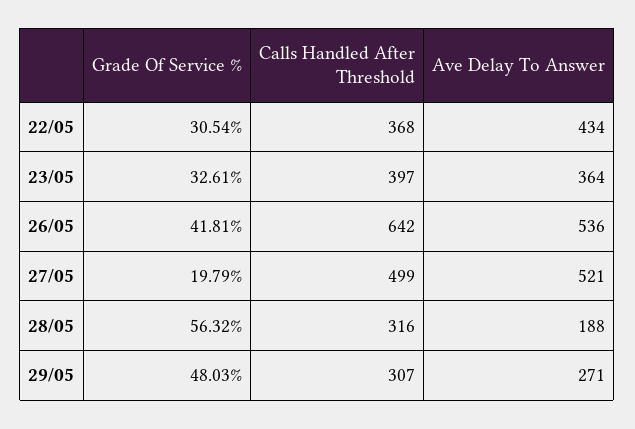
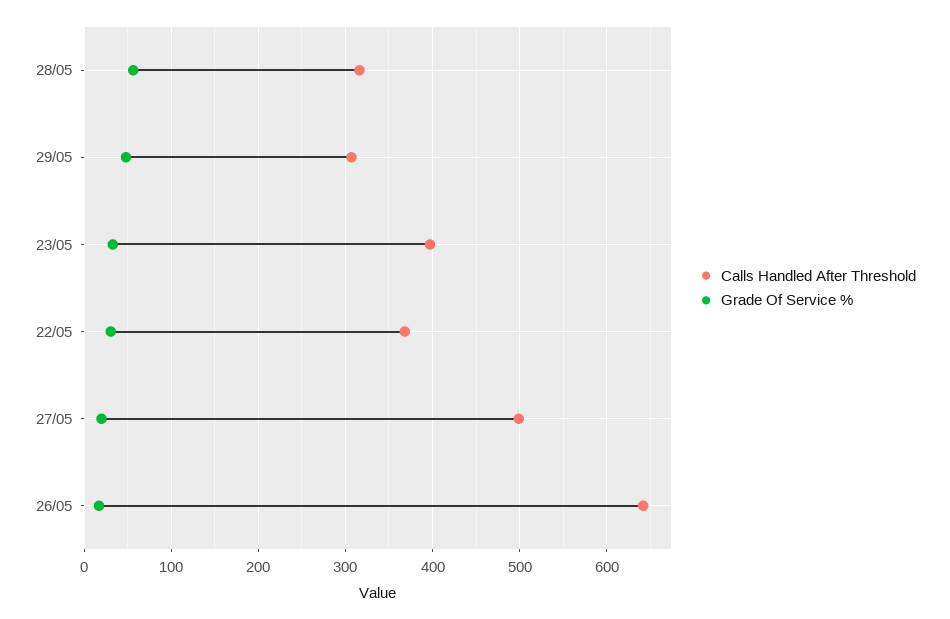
  {
    "Grade Of Service %": {
      "22/05": 30.54,
      "23/05": 32.61,
-     "26/05": 41.81,
+     "26/05": 20,
      "27/05": 19.79,
      "28/05": 56.32,
      "29/05": 48.03
    },
    "Calls Handled After Threshold": {
      "22/05": 368,
      "23/05": 397,
      "26/05": 642,
      "27/05": 499,
      "28/05": 316,
      "29/05": 307
-   },
+   }
-   "Ave Delay To Answer": {
-     "22/05": 434,
-     "23/05": 364,
-     "26/05": 536,
-     "27/05": 521,
-     "28/05": 188,
-     "29/05": 271
-   }
  }

